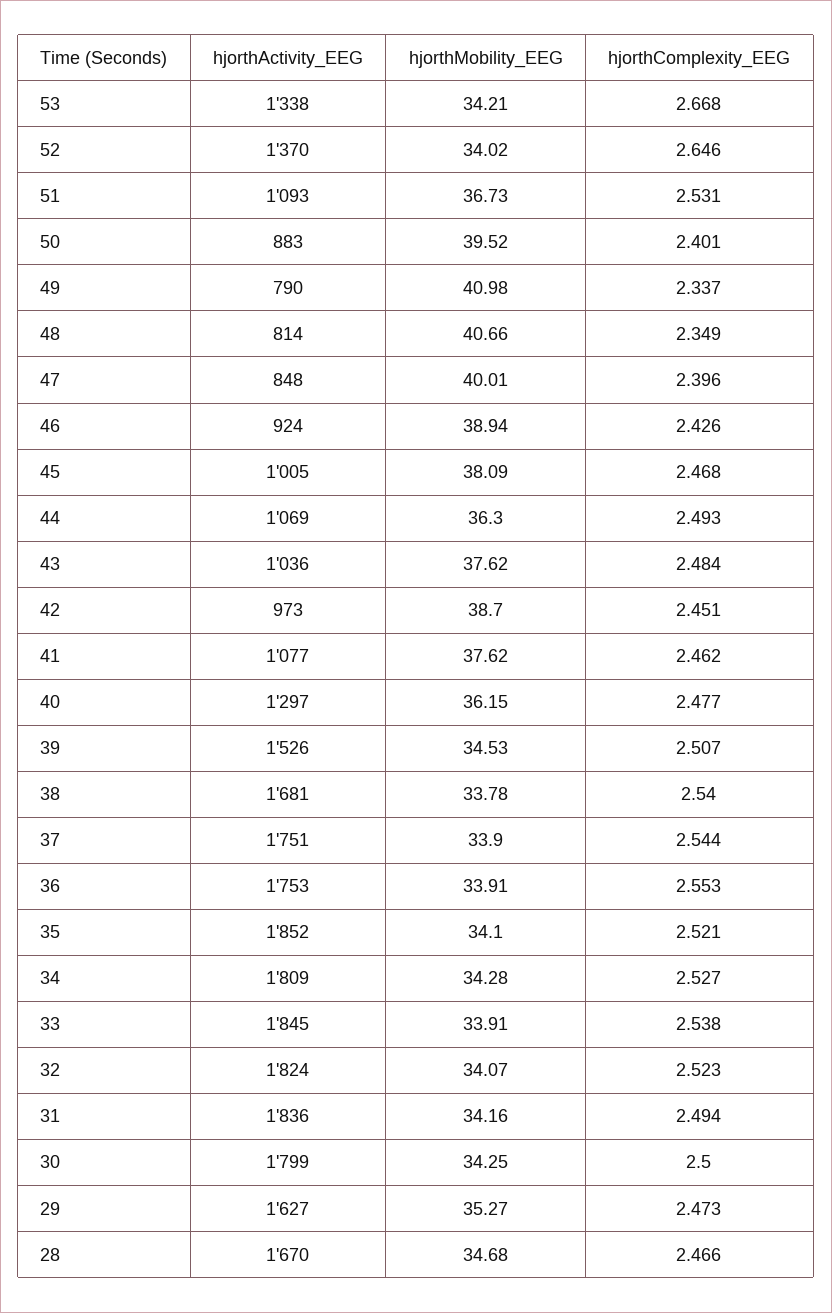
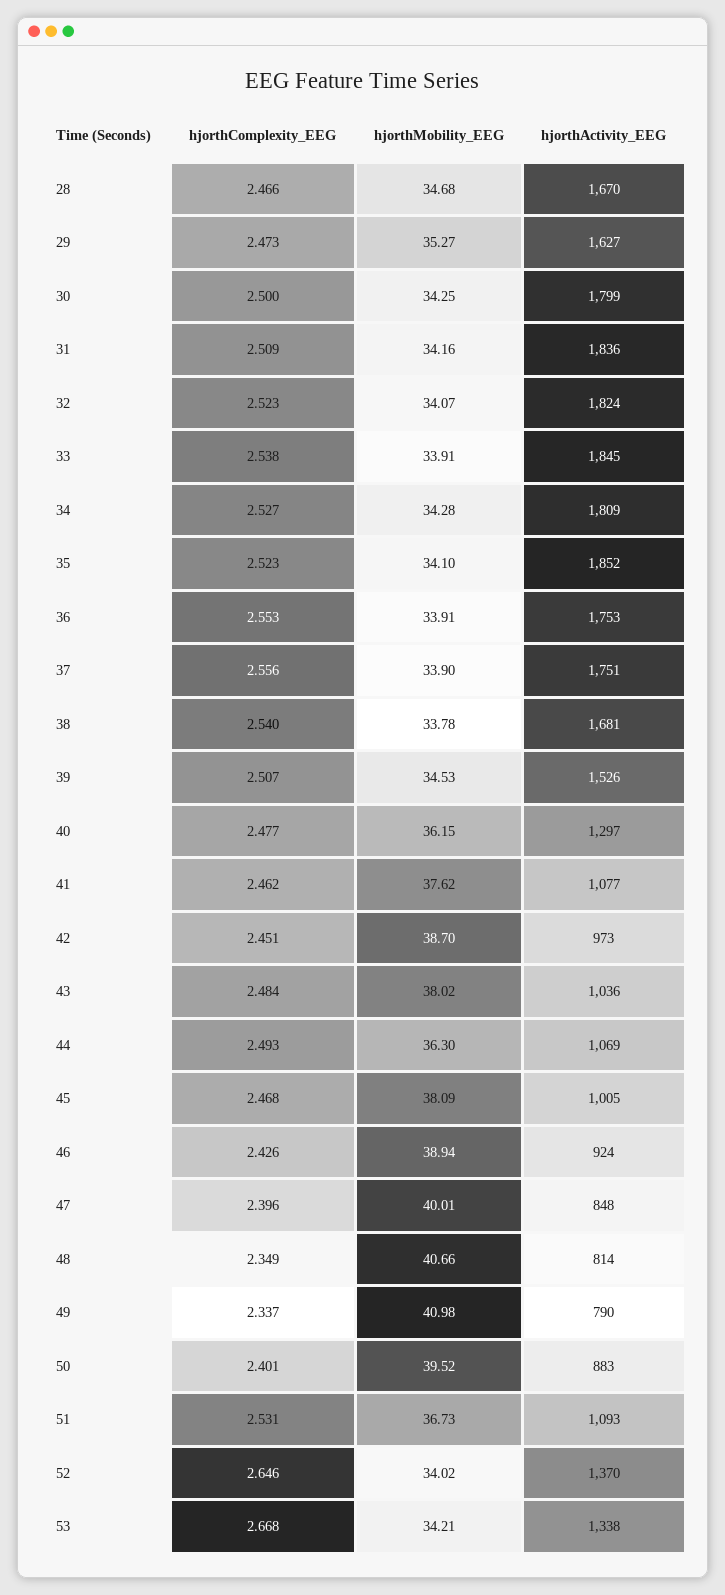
  {
    "hjorthActivity_EEG": {
      "53": 1338,
      "52": 1370,
      "51": 1093,
      "50": 883,
      "49": 790,
      "48": 814,
      "47": 848,
      "46": 924,
      "45": 1005,
      "44": 1069,
      "43": 1036,
      "42": 973,
      "41": 1077,
      "40": 1297,
      "39": 1526,
      "38": 1681,
      "37": 1751,
      "36": 1753,
      "35": 1852,
      "34": 1809,
      "33": 1845,
      "32": 1824,
      "31": 1836,
      "30": 1799,
      "29": 1627,
      "28": 1670
    },
    "hjorthMobility_EEG": {
      "53": 34.21,
      "52": 34.02,
      "51": 36.73,
      "50": 39.52,
      "49": 40.98,
      "48": 40.66,
      "47": 40.01,
      "46": 38.94,
      "45": 38.09,
      "44": 36.3,
-     "43": 37.62,
+     "43": 38.02,
      "42": 38.7,
      "41": 37.62,
      "40": 36.15,
      "39": 34.53,
      "38": 33.78,
      "37": 33.9,
      "36": 33.91,
      "35": 34.1,
      "34": 34.28,
      "33": 33.91,
      "32": 34.07,
      "31": 34.16,
      "30": 34.25,
      "29": 35.27,
      "28": 34.68
    },
    "hjorthComplexity_EEG": {
      "53": 2.668,
      "52": 2.646,
      "51": 2.531,
      "50": 2.401,
      "49": 2.337,
      "48": 2.349,
      "47": 2.396,
      "46": 2.426,
      "45": 2.468,
      "44": 2.493,
      "43": 2.484,
      "42": 2.451,
      "41": 2.462,
      "40": 2.477,
      "39": 2.507,
      "38": 2.54,
-     "37": 2.544,
+     "37": 2.556,
      "36": 2.553,
-     "35": 2.521,
+     "35": 2.523,
      "34": 2.527,
      "33": 2.538,
      "32": 2.523,
-     "31": 2.494,
+     "31": 2.509,
      "30": 2.5,
      "29": 2.473,
      "28": 2.466
    }
  }

